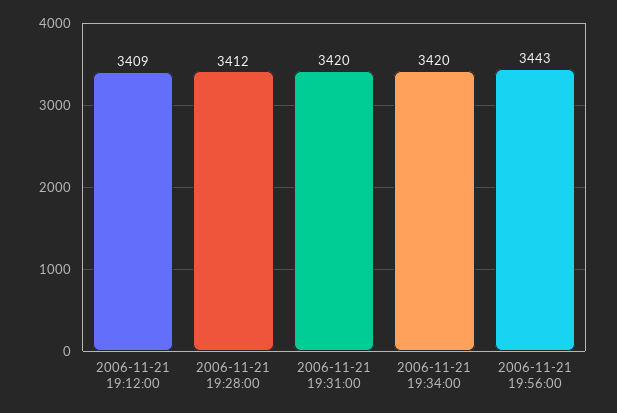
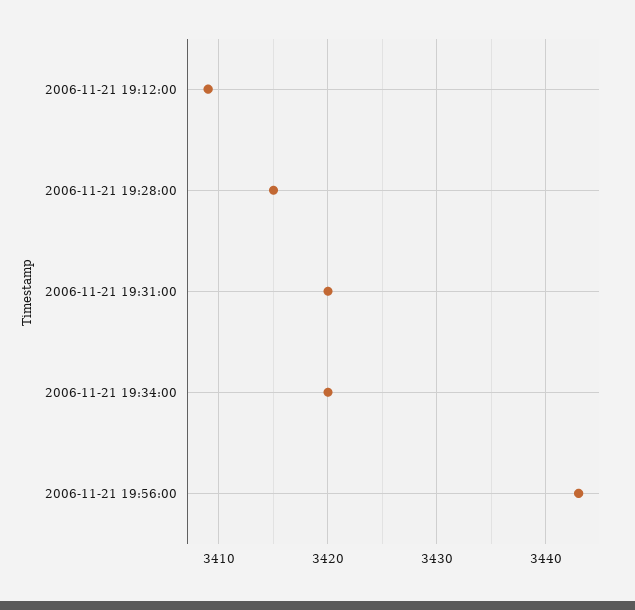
  {
    "2006-11-21 19:12:00": 3409,
-   "2006-11-21 19:28:00": 3412,
+   "2006-11-21 19:28:00": 3415,
    "2006-11-21 19:31:00": 3420,
    "2006-11-21 19:34:00": 3420,
    "2006-11-21 19:56:00": 3443
  }

